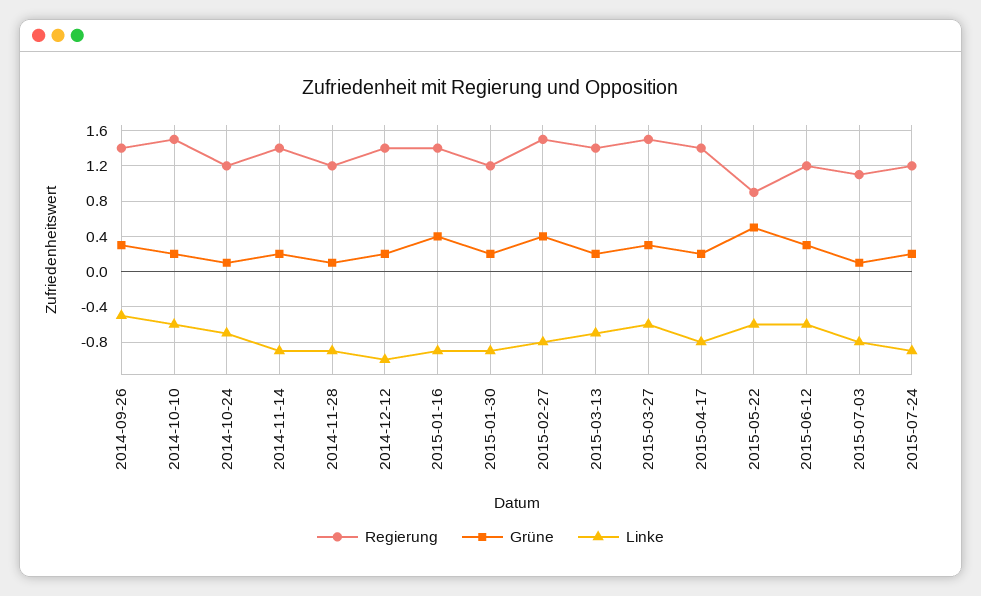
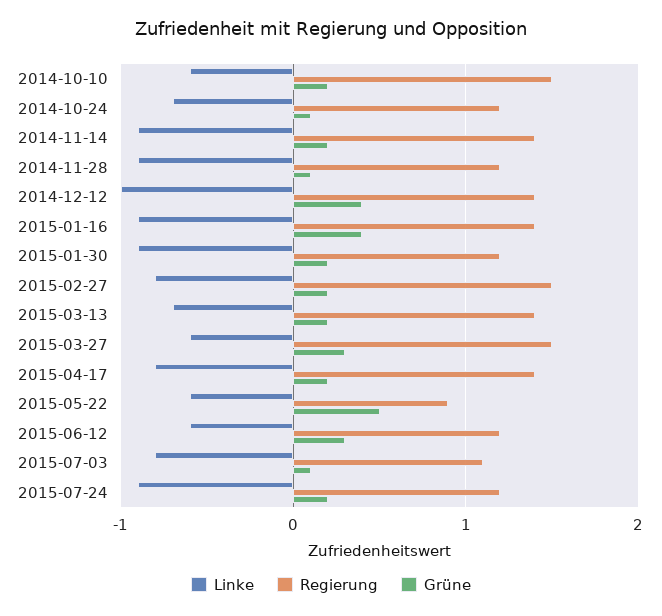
  {
    "Regierung": {
-     "2014-09-26": 1.4,
      "2014-10-10": 1.5,
      "2014-10-24": 1.2,
      "2014-11-14": 1.4,
      "2014-11-28": 1.2,
      "2014-12-12": 1.4,
      "2015-01-16": 1.4,
      "2015-01-30": 1.2,
      "2015-02-27": 1.5,
      "2015-03-13": 1.4,
      "2015-03-27": 1.5,
      "2015-04-17": 1.4,
      "2015-05-22": 0.9,
      "2015-06-12": 1.2,
      "2015-07-03": 1.1,
      "2015-07-24": 1.2
    },
    "Grüne": {
-     "2014-09-26": 0.3,
      "2014-10-10": 0.2,
      "2014-10-24": 0.1,
      "2014-11-14": 0.2,
      "2014-11-28": 0.1,
-     "2014-12-12": 0.2,
+     "2014-12-12": 0.4,
      "2015-01-16": 0.4,
      "2015-01-30": 0.2,
-     "2015-02-27": 0.4,
+     "2015-02-27": 0.2,
      "2015-03-13": 0.2,
      "2015-03-27": 0.3,
      "2015-04-17": 0.2,
      "2015-05-22": 0.5,
      "2015-06-12": 0.3,
      "2015-07-03": 0.1,
      "2015-07-24": 0.2
    },
    "Linke": {
-     "2014-09-26": -0.5,
      "2014-10-10": -0.6,
      "2014-10-24": -0.7,
      "2014-11-14": -0.9,
      "2014-11-28": -0.9,
      "2014-12-12": -1,
      "2015-01-16": -0.9,
      "2015-01-30": -0.9,
      "2015-02-27": -0.8,
      "2015-03-13": -0.7,
      "2015-03-27": -0.6,
      "2015-04-17": -0.8,
      "2015-05-22": -0.6,
      "2015-06-12": -0.6,
      "2015-07-03": -0.8,
      "2015-07-24": -0.9
    }
  }

